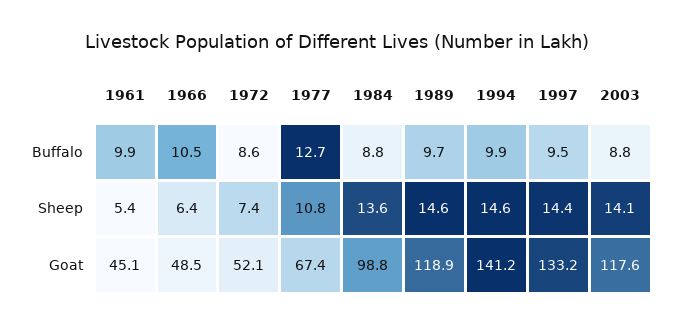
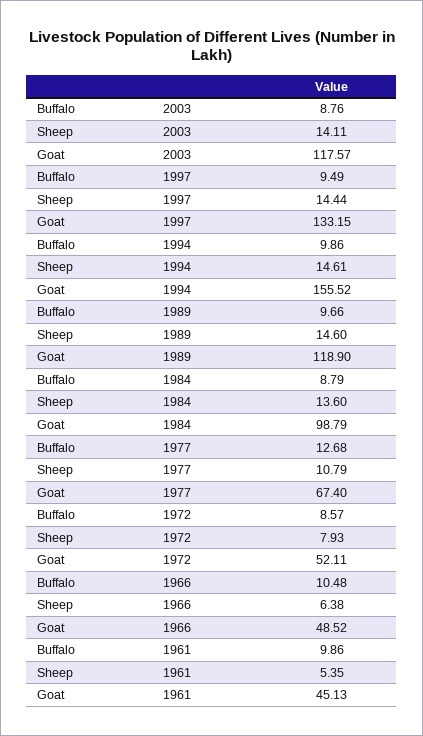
  {
    "1961": {
      "Buffalo": 9.86,
      "Sheep": 5.35,
      "Goat": 45.13
    },
    "1966": {
      "Buffalo": 10.48,
      "Sheep": 6.38,
      "Goat": 48.52
    },
    "1972": {
      "Buffalo": 8.57,
-     "Sheep": 7.4,
+     "Sheep": 7.93,
      "Goat": 52.11
    },
    "1977": {
      "Buffalo": 12.68,
      "Sheep": 10.79,
      "Goat": 67.4
    },
    "1984": {
      "Buffalo": 8.79,
      "Sheep": 13.6,
      "Goat": 98.79
    },
    "1989": {
      "Buffalo": 9.66,
      "Sheep": 14.6,
      "Goat": 118.9
    },
    "1994": {
      "Buffalo": 9.86,
      "Sheep": 14.61,
-     "Goat": 141.2
+     "Goat": 155.52
    },
    "1997": {
      "Buffalo": 9.49,
      "Sheep": 14.44,
      "Goat": 133.15
    },
    "2003": {
      "Buffalo": 8.76,
      "Sheep": 14.11,
      "Goat": 117.57
    }
  }

